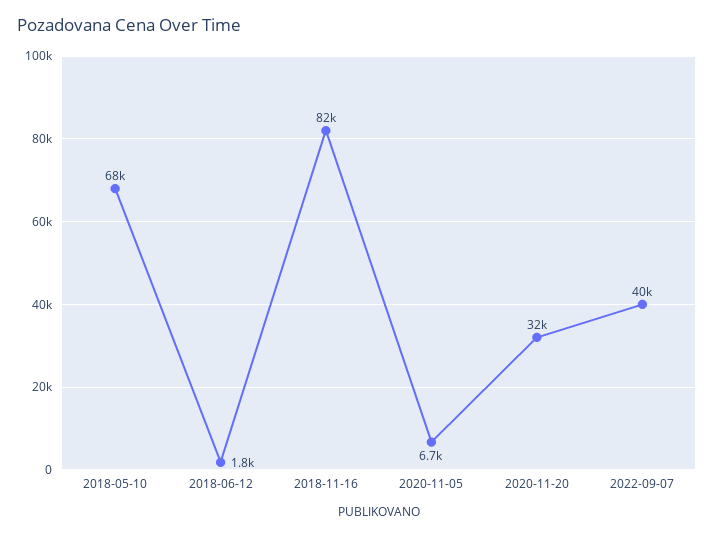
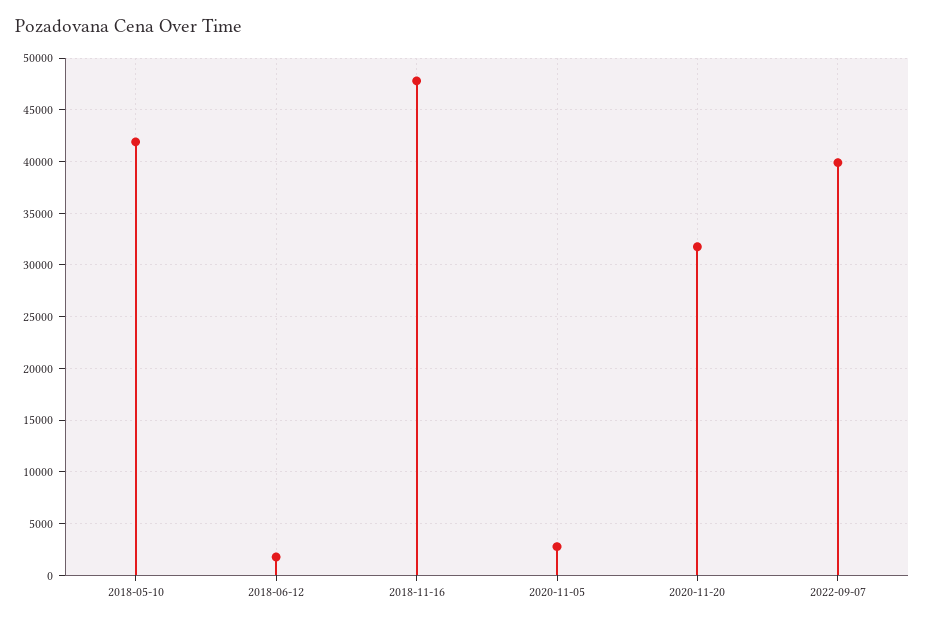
  {
-   "2018-05-10": 68000,
+   "2018-05-10": 42000,
    "2018-06-12": 1800,
-   "2018-11-16": 82000,
+   "2018-11-16": 48000,
-   "2020-11-05": 6700,
+   "2020-11-05": 3000,
    "2020-11-20": 32000,
    "2022-09-07": 40000
  }

